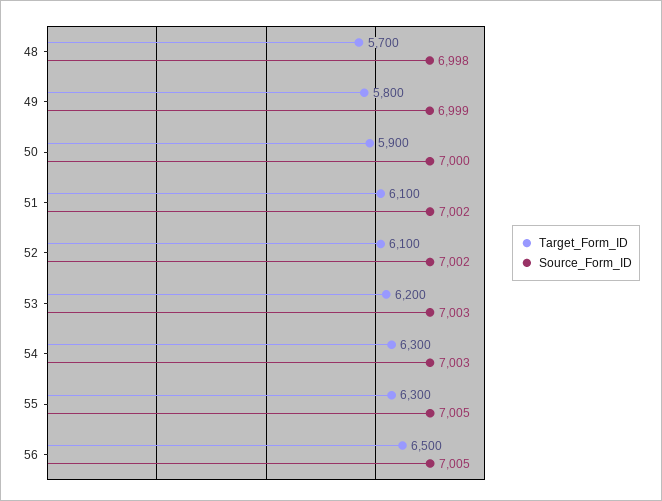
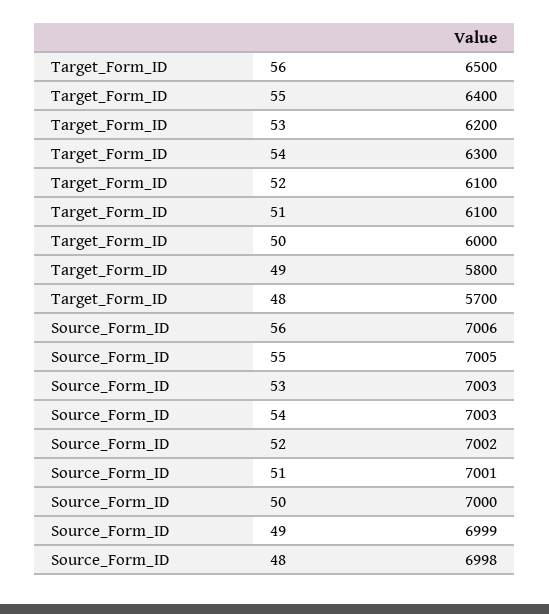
  {
    "Target_Form_ID": {
      "48": 5700,
      "49": 5800,
-     "50": 5900,
+     "50": 6000,
      "51": 6100,
      "52": 6100,
      "53": 6200,
      "54": 6300,
-     "55": 6300,
+     "55": 6400,
      "56": 6500
    },
    "Source_Form_ID": {
      "48": 6998,
      "49": 6999,
      "50": 7000,
-     "51": 7002,
+     "51": 7001,
      "52": 7002,
      "53": 7003,
      "54": 7003,
      "55": 7005,
-     "56": 7005
+     "56": 7006
    }
  }

